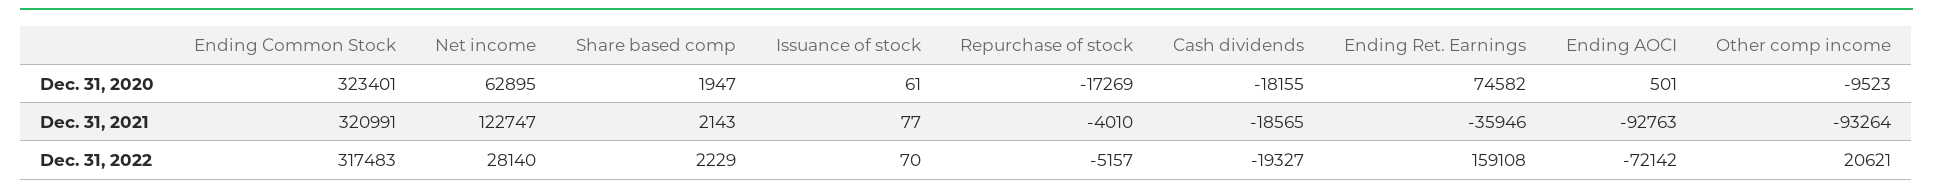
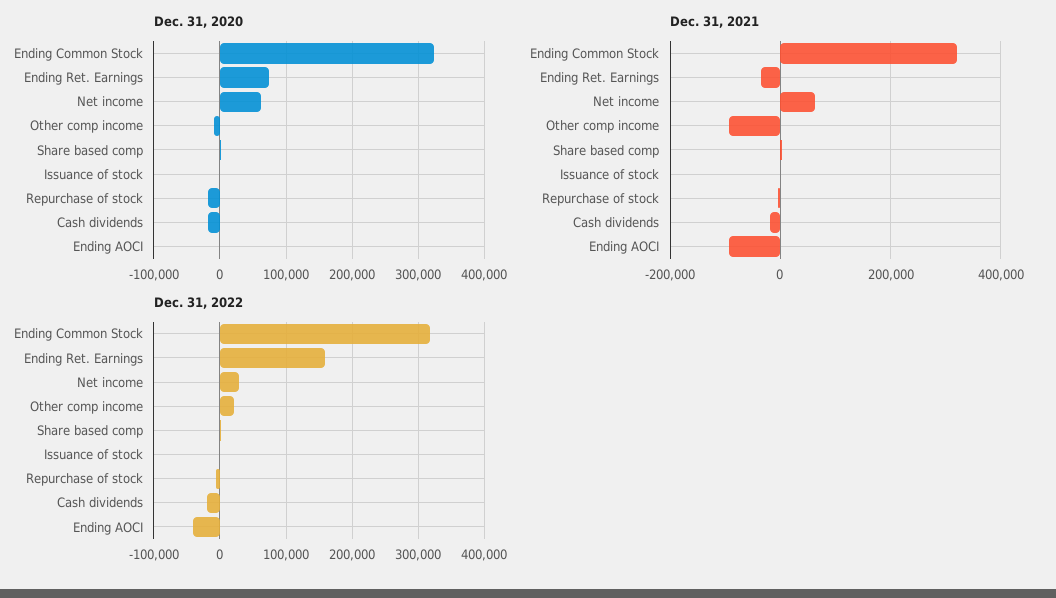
  {
    "Dec. 31, 2020": {
      "Ending Common Stock": 323401,
      "Net income": 62895,
      "Share based comp": 1947,
      "Issuance of stock": 61,
      "Repurchase of stock": -17269,
      "Cash dividends": -18155,
      "Ending Ret. Earnings": 74582,
      "Ending AOCI": 501,
      "Other comp income": -9523
    },
    "Dec. 31, 2021": {
      "Ending Common Stock": 320991,
-     "Net income": 122747,
+     "Net income": 60000,
      "Share based comp": 2143,
      "Issuance of stock": 77,
      "Repurchase of stock": -4010,
      "Cash dividends": -18565,
      "Ending Ret. Earnings": -35946,
      "Ending AOCI": -92763,
      "Other comp income": -93264
    },
    "Dec. 31, 2022": {
      "Ending Common Stock": 317483,
      "Net income": 28140,
      "Share based comp": 2229,
      "Issuance of stock": 70,
      "Repurchase of stock": -5157,
      "Cash dividends": -19327,
      "Ending Ret. Earnings": 159108,
-     "Ending AOCI": -72142,
+     "Ending AOCI": -40000,
      "Other comp income": 20621
    }
  }

